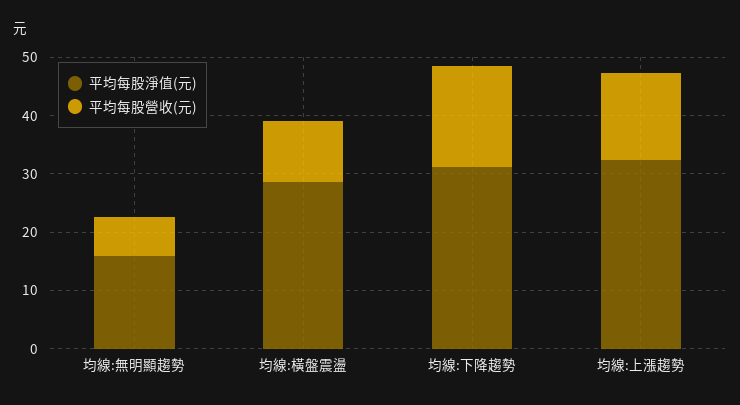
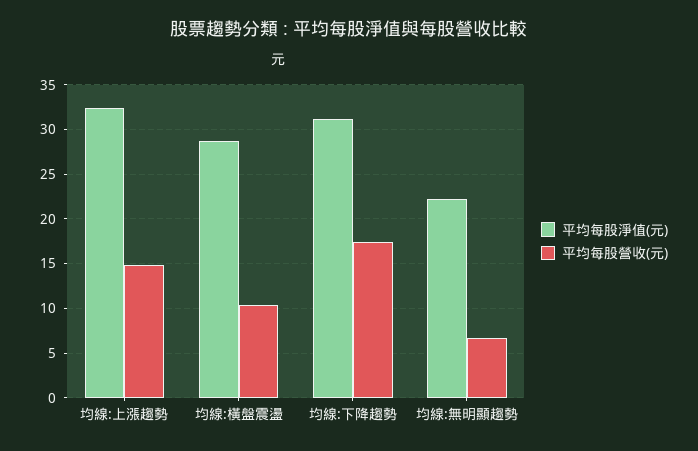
  {
    "平均每股淨值(元)": {
-     "均線:無明顯趨勢": 16,
+     "均線:無明顯趨勢": 22,
      "均線:橫盤震盪": 29,
      "均線:下降趨勢": 31,
      "均線:上漲趨勢": 32
    },
    "平均每股營收(元)": {
      "均線:無明顯趨勢": 7,
      "均線:橫盤震盪": 10,
      "均線:下降趨勢": 17,
      "均線:上漲趨勢": 15
    }
  }

